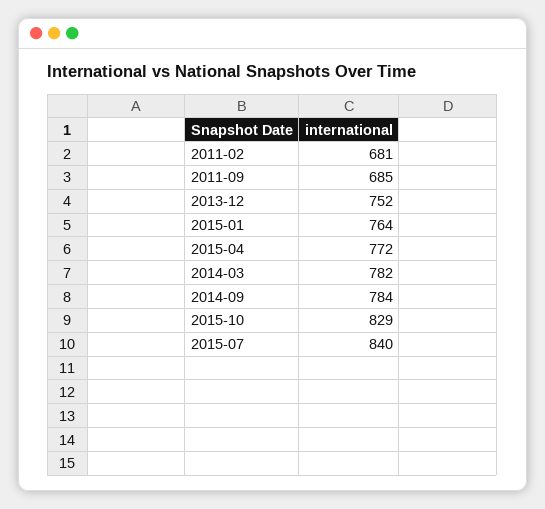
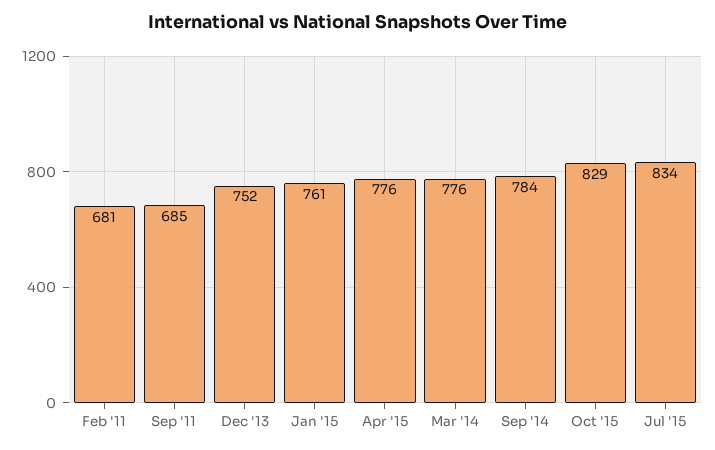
  {
    "2011-02": 681,
    "2011-09": 685,
    "2013-12": 752,
-   "2015-01": 764,
+   "2015-01": 761,
-   "2015-04": 772,
+   "2015-04": 776,
-   "2014-03": 782,
+   "2014-03": 776,
    "2014-09": 784,
    "2015-10": 829,
-   "2015-07": 840
+   "2015-07": 834
  }

